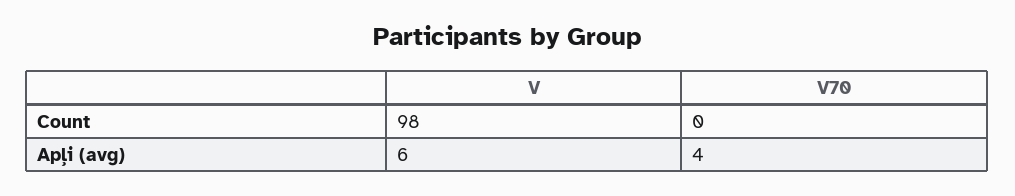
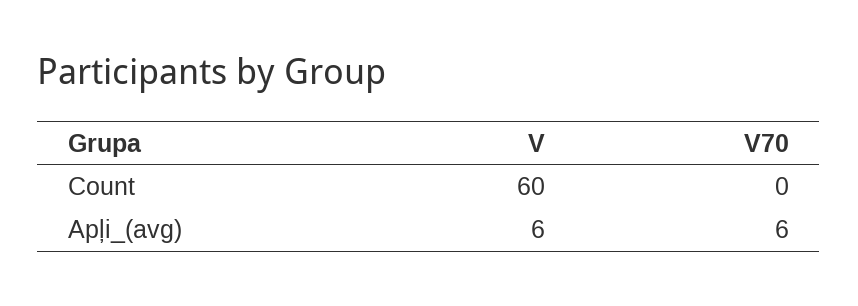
  {
    "V": {
-     "Count": 98,
+     "Count": 60,
      "Apļi (avg)": 6
    },
    "V70": {
      "Count": 0,
-     "Apļi (avg)": 4
+     "Apļi (avg)": 6
    }
  }

